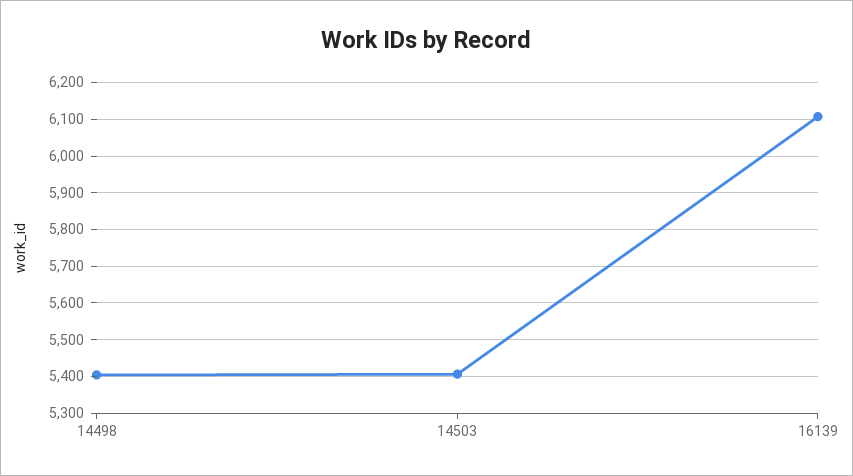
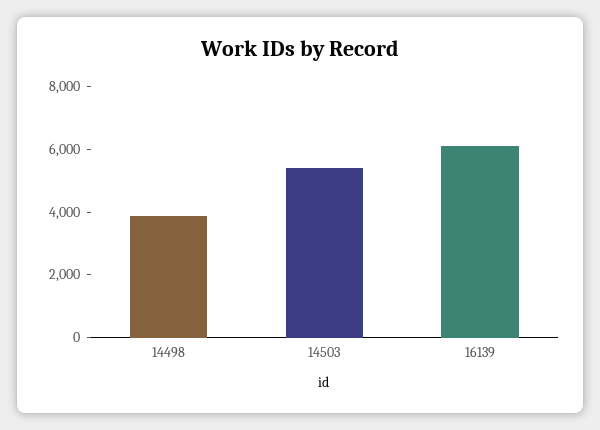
  {
-   "14498": 5400,
+   "14498": 4000,
    "14503": 5400,
    "16139": 6100
  }

